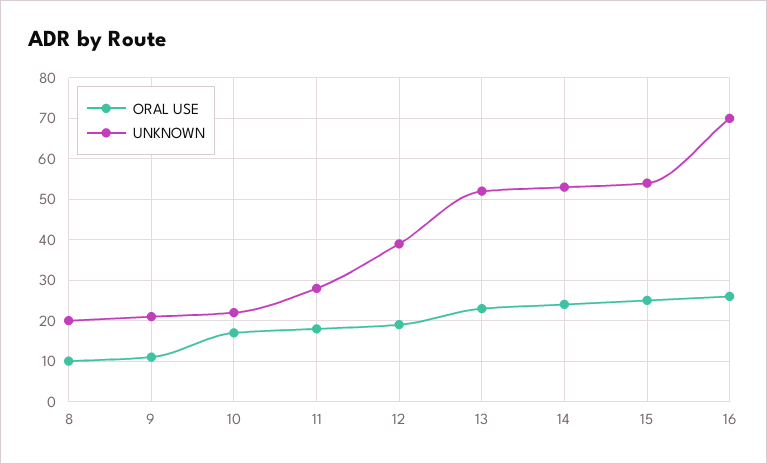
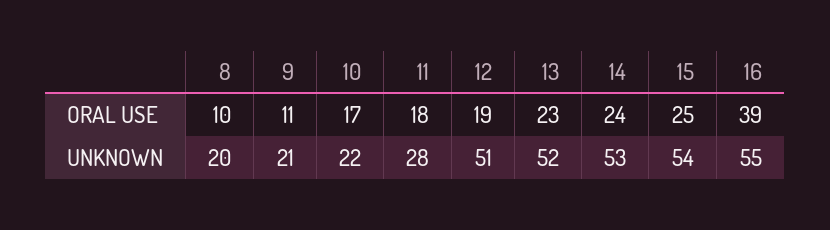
  {
    "ORAL USE": {
      "8": 10,
      "9": 11,
      "10": 17,
      "11": 18,
      "12": 19,
      "13": 23,
      "14": 24,
      "15": 25,
-     "16": 25
+     "16": 39
    },
    "UNKNOWN": {
      "8": 20,
      "9": 21,
      "10": 22,
      "11": 28,
-     "12": 40,
+     "12": 51,
      "13": 52,
      "14": 53,
      "15": 54,
-     "16": 70
+     "16": 55
    }
  }

